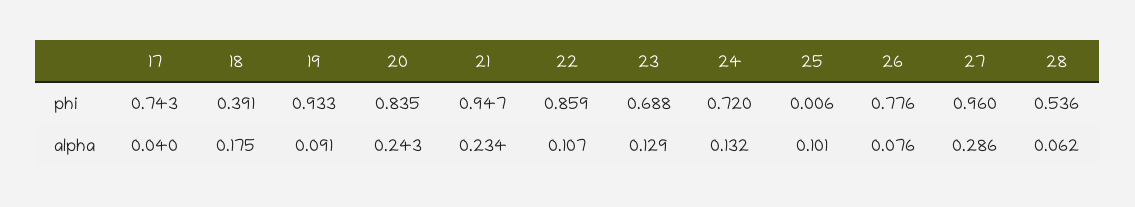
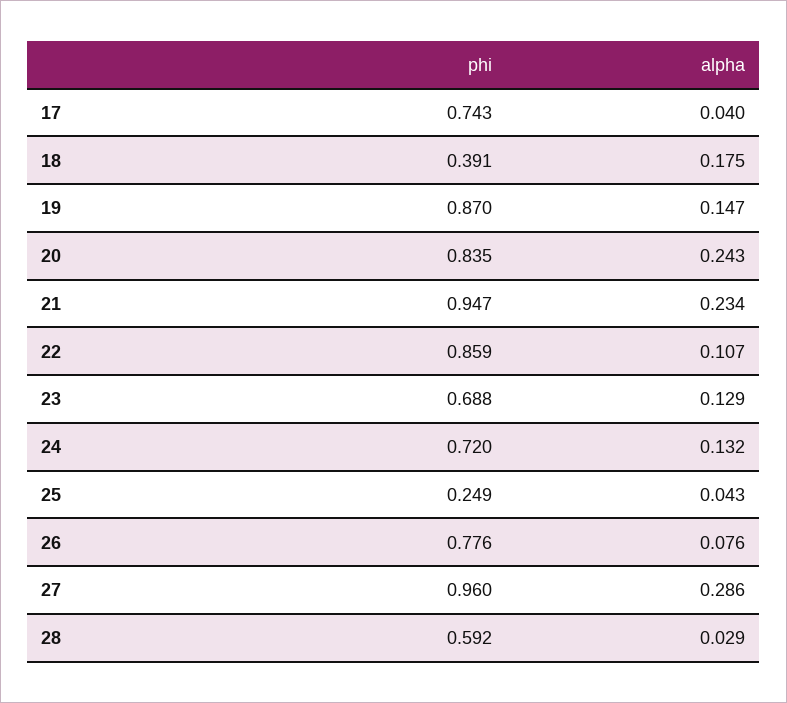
  {
    "17": {
      "phi": 0.743,
      "alpha": 0.04
    },
    "18": {
      "phi": 0.391,
      "alpha": 0.175
    },
    "19": {
-     "phi": 0.933,
+     "phi": 0.87,
-     "alpha": 0.091
+     "alpha": 0.147
    },
    "20": {
      "phi": 0.835,
      "alpha": 0.243
    },
    "21": {
      "phi": 0.947,
      "alpha": 0.234
    },
    "22": {
      "phi": 0.859,
      "alpha": 0.107
    },
    "23": {
      "phi": 0.688,
      "alpha": 0.129
    },
    "24": {
      "phi": 0.72,
      "alpha": 0.132
    },
    "25": {
-     "phi": 0.006,
+     "phi": 0.249,
-     "alpha": 0.101
+     "alpha": 0.043
    },
    "26": {
      "phi": 0.776,
      "alpha": 0.076
    },
    "27": {
      "phi": 0.96,
      "alpha": 0.286
    },
    "28": {
-     "phi": 0.536,
+     "phi": 0.592,
-     "alpha": 0.062
+     "alpha": 0.029
    }
  }

